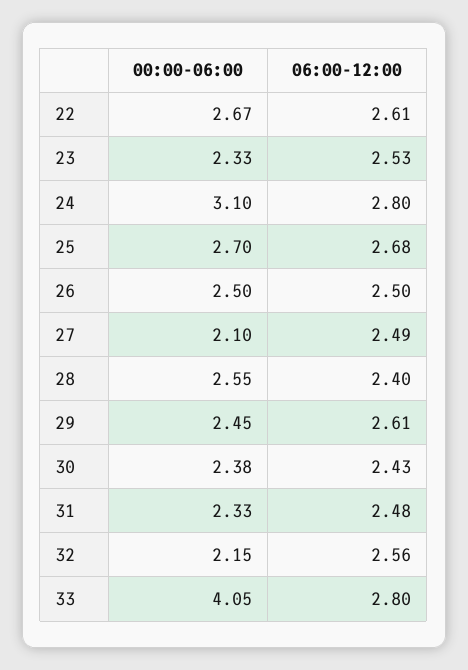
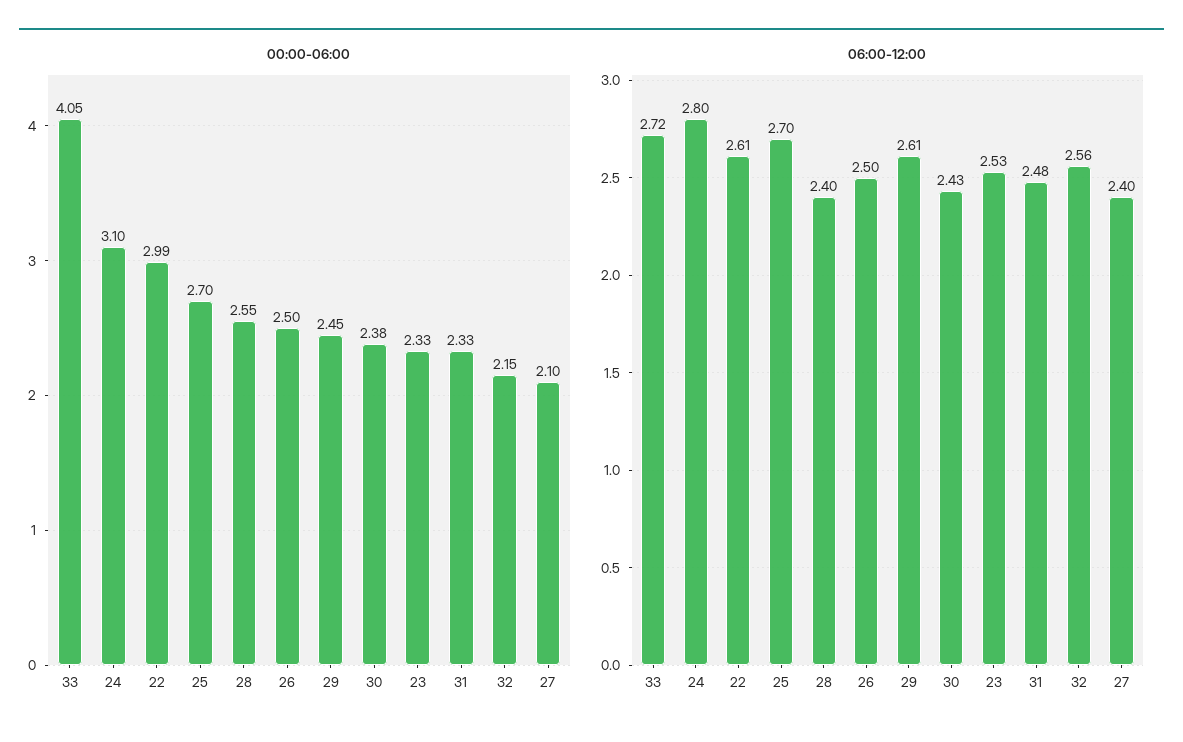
  {
    "00:00-06:00": {
-     "22": 2.67,
+     "22": 2.99,
      "23": 2.33,
      "24": 3.1,
      "25": 2.7,
      "26": 2.5,
      "27": 2.1,
      "28": 2.55,
      "29": 2.45,
      "30": 2.38,
      "31": 2.33,
      "32": 2.15,
      "33": 4.05
    },
    "06:00-12:00": {
      "22": 2.61,
      "23": 2.53,
      "24": 2.8,
-     "25": 2.68,
+     "25": 2.7,
      "26": 2.5,
-     "27": 2.49,
+     "27": 2.4,
      "28": 2.4,
      "29": 2.61,
      "30": 2.43,
      "31": 2.48,
      "32": 2.56,
-     "33": 2.8
+     "33": 2.72
    }
  }

